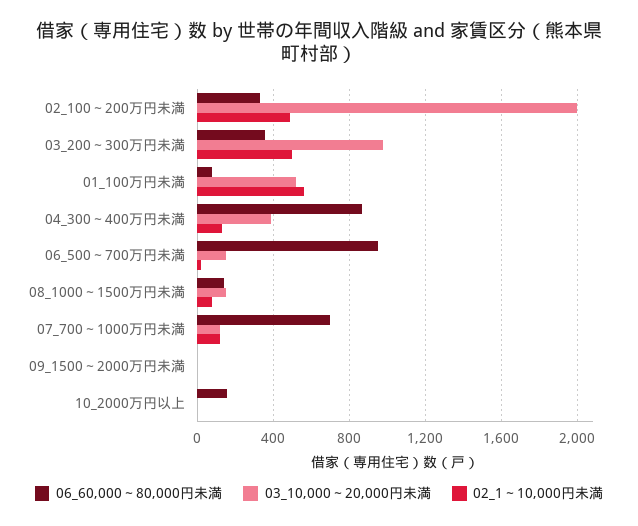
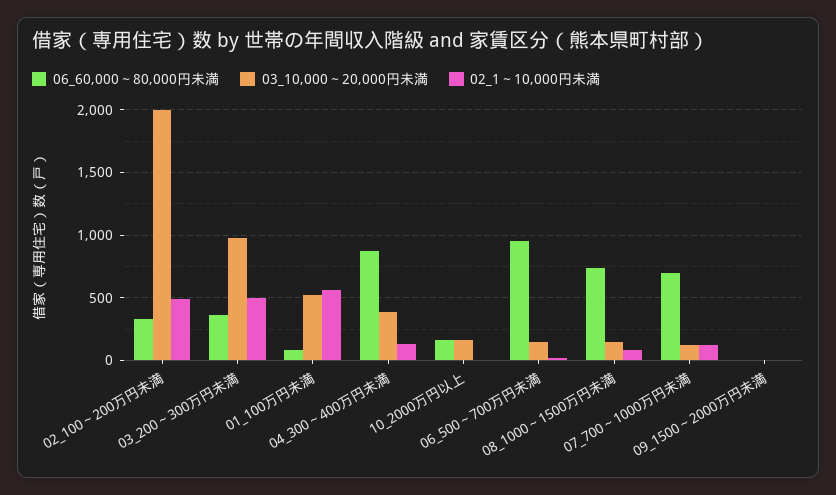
  {
    "06_60,000～80,000円未満": {
      "02_100～200万円未満": 350,
      "03_200～300万円未満": 350,
      "01_100万円未満": 100,
      "04_300～400万円未満": 850,
      "06_500～700万円未満": 950,
-     "08_1000～1500万円未満": 150,
+     "08_1000～1500万円未満": 750,
      "07_700～1000万円未満": 700,
      "09_1500～2000万円未満": 0,
      "10_2000万円以上": 150
    },
    "03_10,000～20,000円未満": {
      "02_100～200万円未満": 2000,
      "03_200～300万円未満": 1000,
      "01_100万円未満": 500,
      "04_300～400万円未満": 400,
      "06_500～700万円未満": 150,
      "08_1000～1500万円未満": 150,
      "07_700～1000万円未満": 100,
      "09_1500～2000万円未満": 0,
-     "10_2000万円以上": 0
+     "10_2000万円以上": 150
    },
    "02_1～10,000円未満": {
      "02_100～200万円未満": 500,
      "03_200～300万円未満": 500,
      "01_100万円未満": 550,
      "04_300～400万円未満": 150,
      "06_500～700万円未満": 0,
      "08_1000～1500万円未満": 100,
      "07_700～1000万円未満": 100,
      "09_1500～2000万円未満": 0,
      "10_2000万円以上": 0
    }
  }

